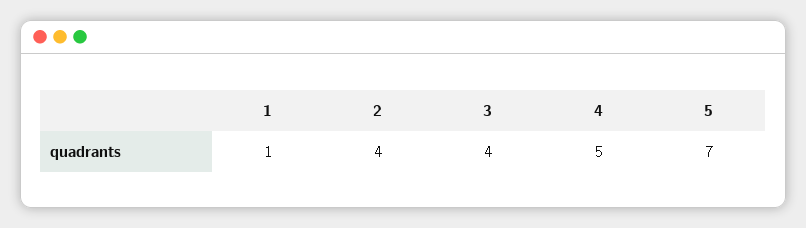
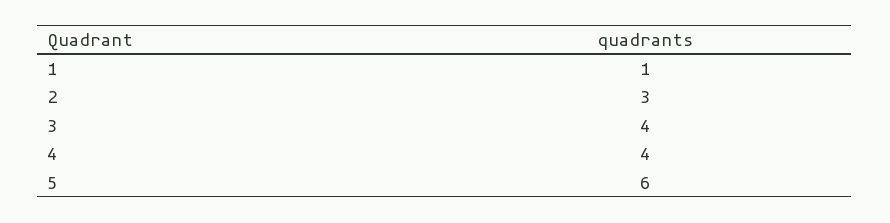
  {
    "1": 1,
-   "2": 4,
+   "2": 3,
    "3": 4,
-   "4": 5,
+   "4": 4,
-   "5": 7
+   "5": 6
  }

